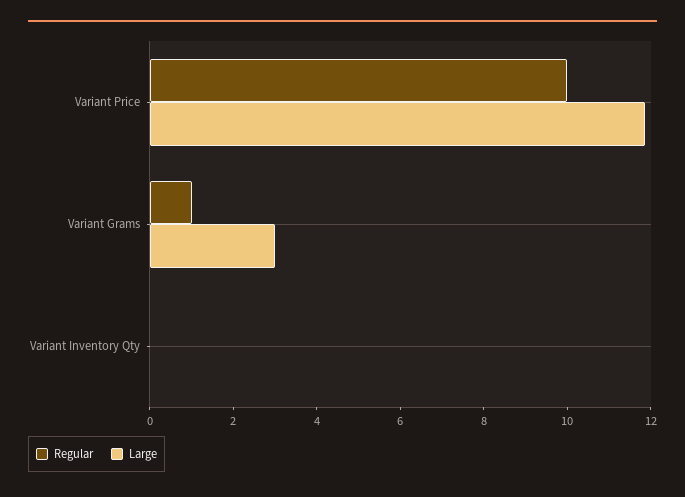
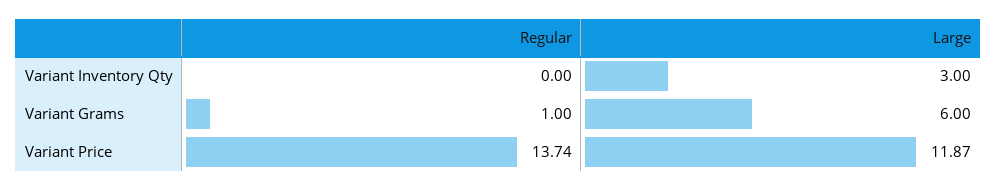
  {
    "Regular": {
-     "Variant Price": 10,
+     "Variant Price": 13.74,
      "Variant Grams": 1,
      "Variant Inventory Qty": 0
    },
    "Large": {
      "Variant Price": 11.87,
-     "Variant Grams": 3,
+     "Variant Grams": 6,
-     "Variant Inventory Qty": 0
+     "Variant Inventory Qty": 3
    }
  }

